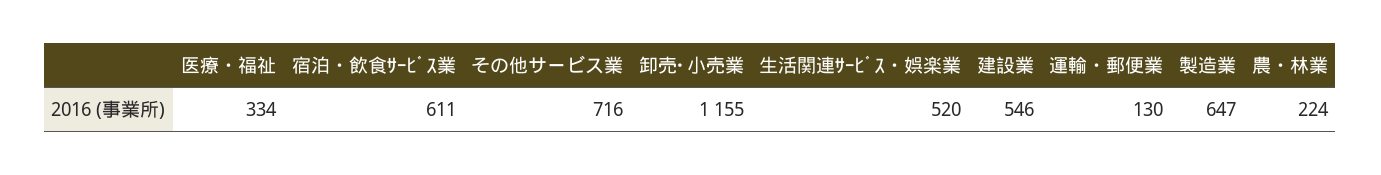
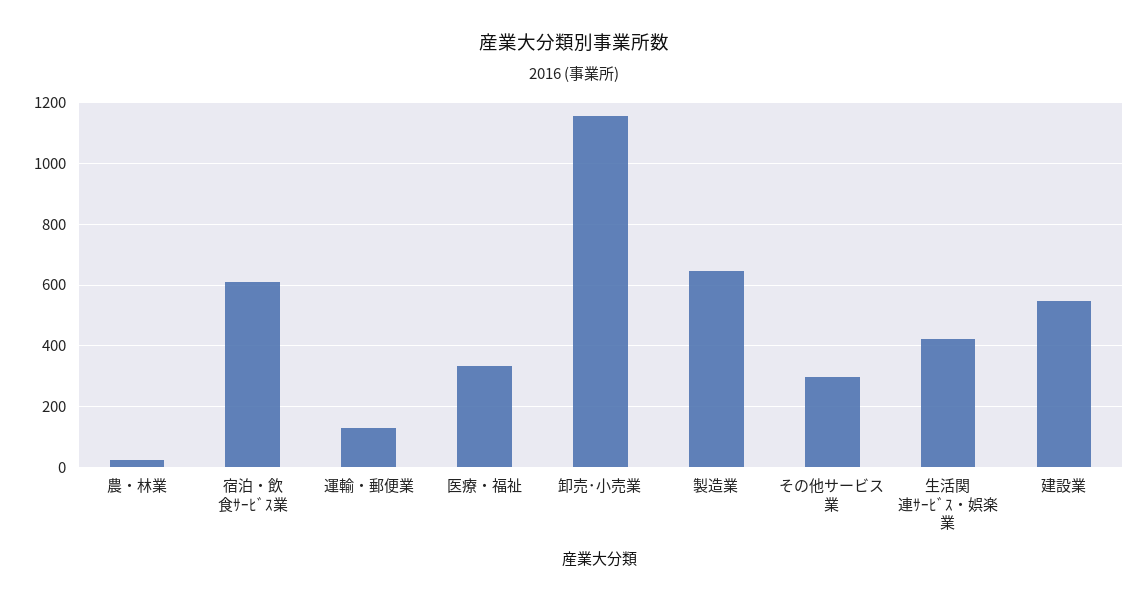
  {
    "医療・福祉": 334,
    "宿泊・飲食ｻｰﾋﾞｽ業": 611,
-   "その他サービス業": 716,
+   "その他サービス業": 300,
    "卸売･小売業": 1155,
-   "生活関連ｻｰﾋﾞｽ・娯楽業": 520,
+   "生活関連ｻｰﾋﾞｽ・娯楽業": 420,
    "建設業": 546,
    "運輸・郵便業": 130,
    "製造業": 647,
-   "農・林業": 224
+   "農・林業": 20
  }

